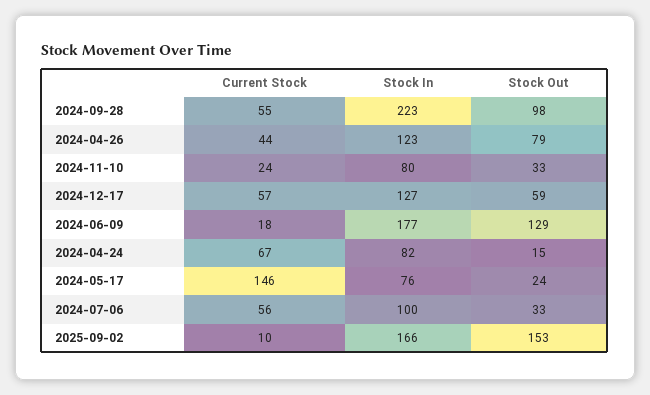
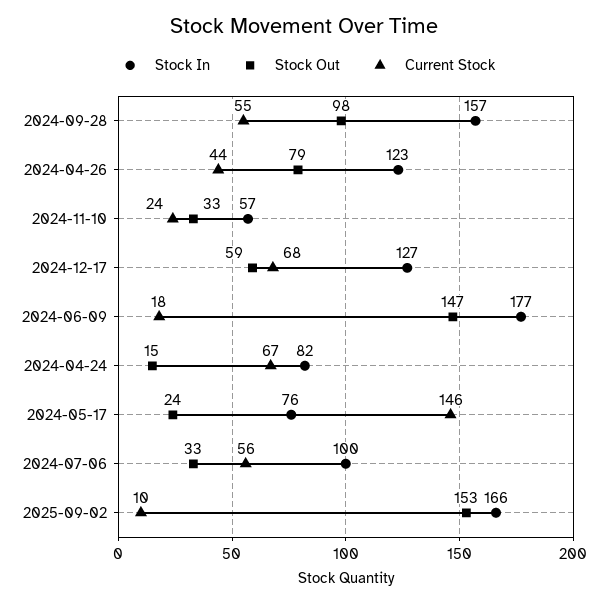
  {
    "Current Stock": {
      "2024-09-28": 55,
      "2024-04-26": 44,
      "2024-11-10": 24,
-     "2024-12-17": 57,
+     "2024-12-17": 68,
      "2024-06-09": 18,
      "2024-04-24": 67,
      "2024-05-17": 146,
      "2024-07-06": 56,
      "2025-09-02": 10
    },
    "Stock In": {
-     "2024-09-28": 223,
+     "2024-09-28": 157,
      "2024-04-26": 123,
-     "2024-11-10": 80,
+     "2024-11-10": 57,
      "2024-12-17": 127,
      "2024-06-09": 177,
      "2024-04-24": 82,
      "2024-05-17": 76,
      "2024-07-06": 100,
      "2025-09-02": 166
    },
    "Stock Out": {
      "2024-09-28": 98,
      "2024-04-26": 79,
      "2024-11-10": 33,
      "2024-12-17": 59,
-     "2024-06-09": 129,
+     "2024-06-09": 147,
      "2024-04-24": 15,
      "2024-05-17": 24,
      "2024-07-06": 33,
      "2025-09-02": 153
    }
  }

